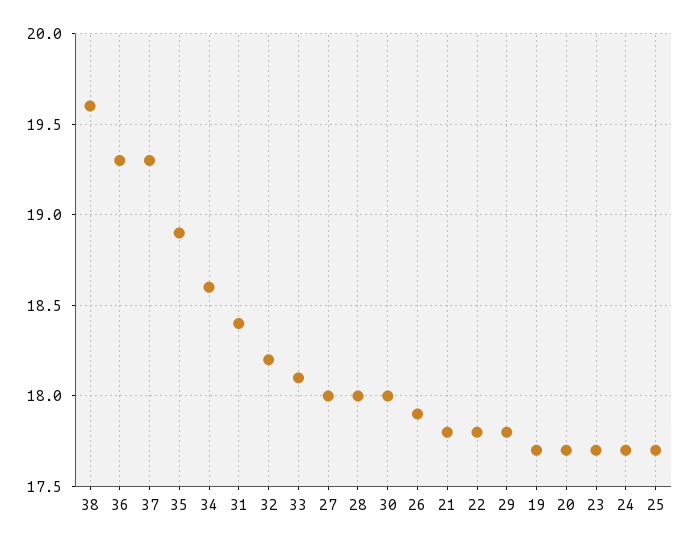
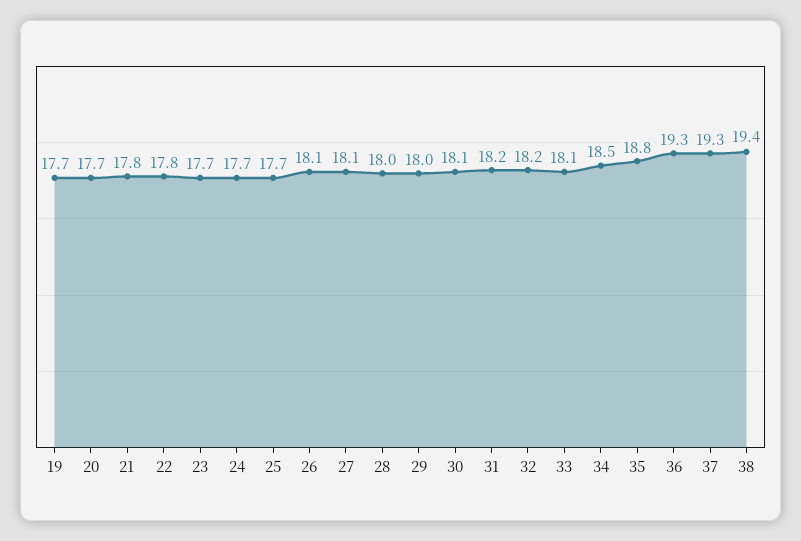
  {
-   "38": 19.6,
+   "38": 19.4,
    "36": 19.3,
    "37": 19.3,
-   "35": 18.9,
+   "35": 18.8,
-   "34": 18.6,
+   "34": 18.5,
-   "31": 18.4,
+   "31": 18.2,
    "32": 18.2,
    "33": 18.1,
-   "27": 18,
+   "27": 18.1,
    "28": 18,
-   "30": 18,
+   "30": 18.1,
-   "26": 17.9,
+   "26": 18.1,
    "21": 17.8,
    "22": 17.8,
-   "29": 17.8,
+   "29": 18,
    "19": 17.7,
    "20": 17.7,
    "23": 17.7,
    "24": 17.7,
    "25": 17.7
  }

